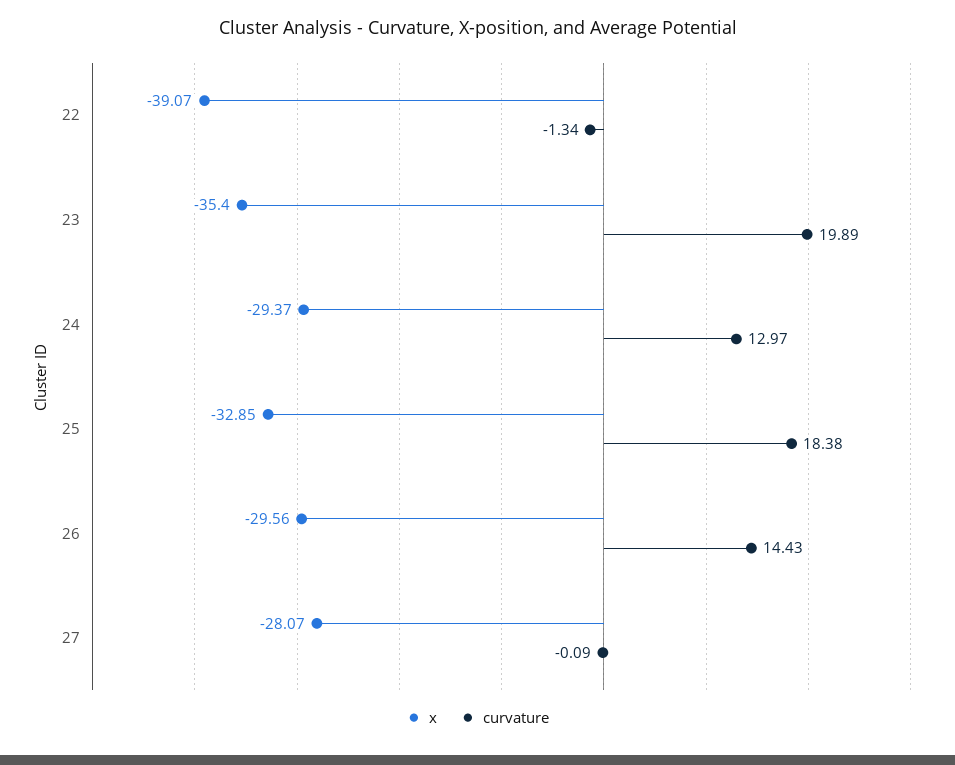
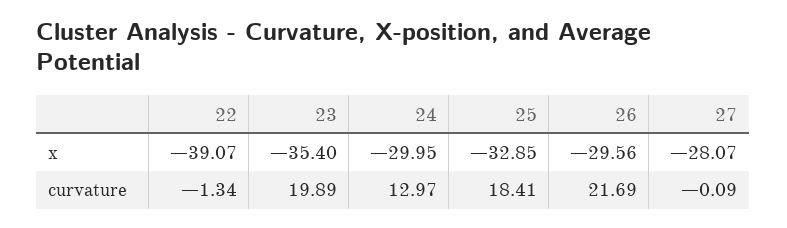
  {
    "x": {
      "22": -39.07,
      "23": -35.4,
-     "24": -29.37,
+     "24": -29.95,
      "25": -32.85,
      "26": -29.56,
      "27": -28.07
    },
    "curvature": {
      "22": -1.34,
      "23": 19.89,
      "24": 12.97,
-     "25": 18.38,
+     "25": 18.41,
-     "26": 14.43,
+     "26": 21.69,
      "27": -0.09
    }
  }

